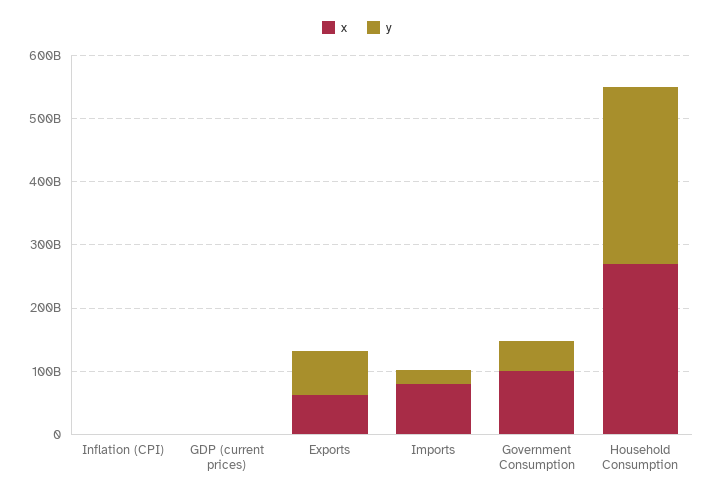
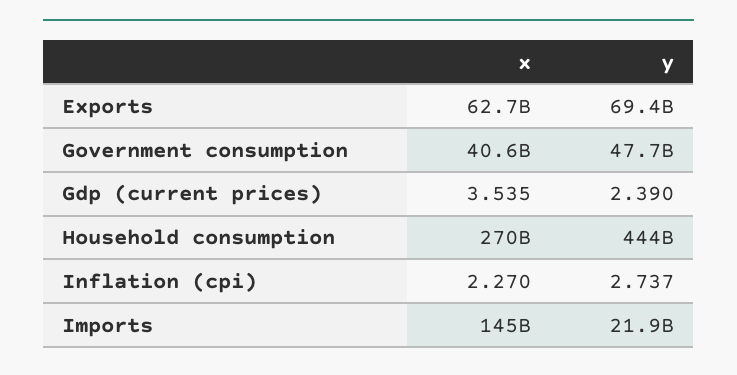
  {
    "x": {
      "Inflation (CPI)": 2.27,
      "GDP (current prices)": 3.535,
      "Exports": 62700000000,
-     "Imports": 80000000000,
+     "Imports": 145000000000,
-     "Government Consumption": 100000000000,
+     "Government Consumption": 40600000000,
      "Household Consumption": 270000000000
    },
    "y": {
      "Inflation (CPI)": 2.737,
      "GDP (current prices)": 2.39,
      "Exports": 69400000000,
      "Imports": 21900000000,
      "Government Consumption": 47700000000,
-     "Household Consumption": 280000000000
+     "Household Consumption": 444000000000
    }
  }

